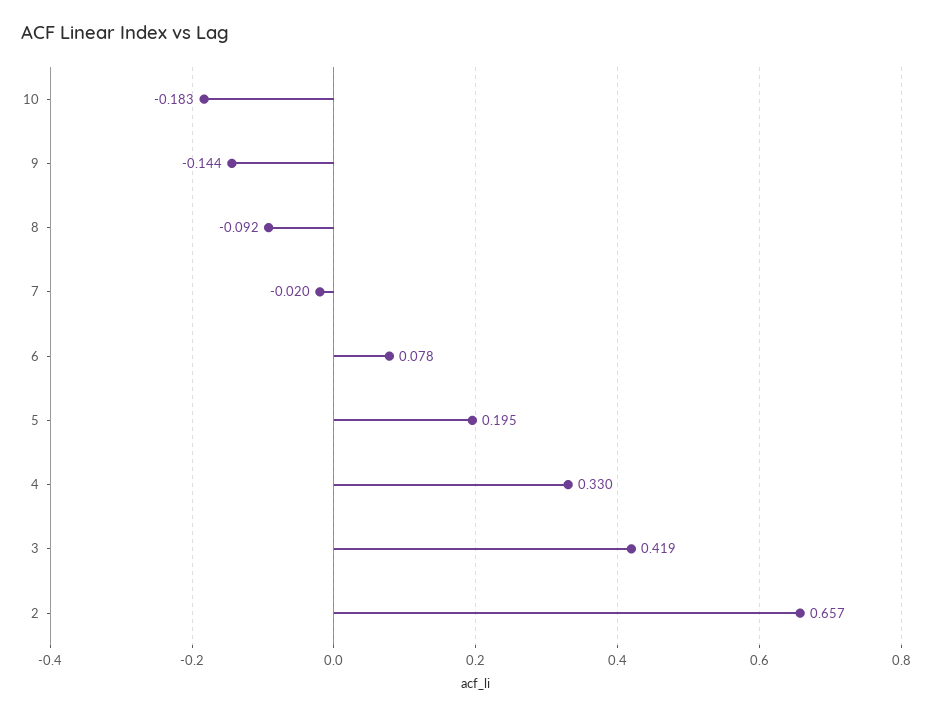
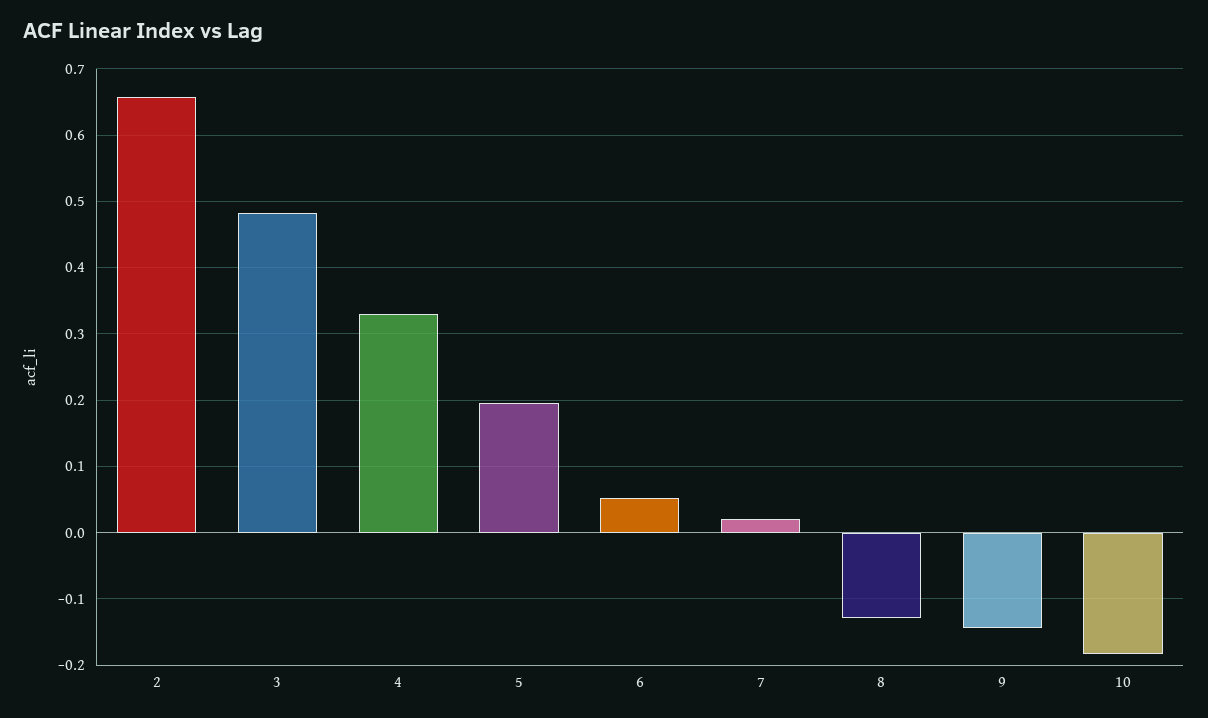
  {
    "10": -0.183,
    "9": -0.144,
-   "8": -0.092,
+   "8": -0.13,
-   "7": -0.02,
+   "7": 0.02,
-   "6": 0.078,
+   "6": 0.05,
    "5": 0.195,
    "4": 0.33,
-   "3": 0.419,
+   "3": 0.48,
    "2": 0.657
  }

